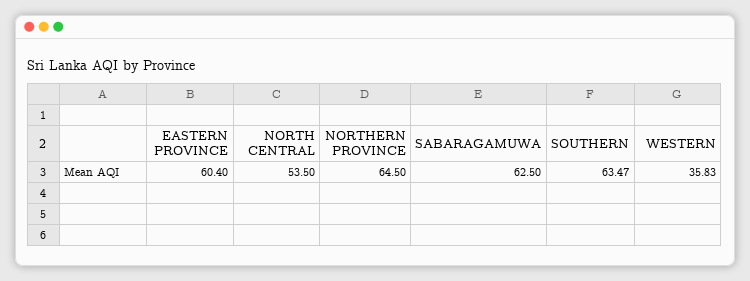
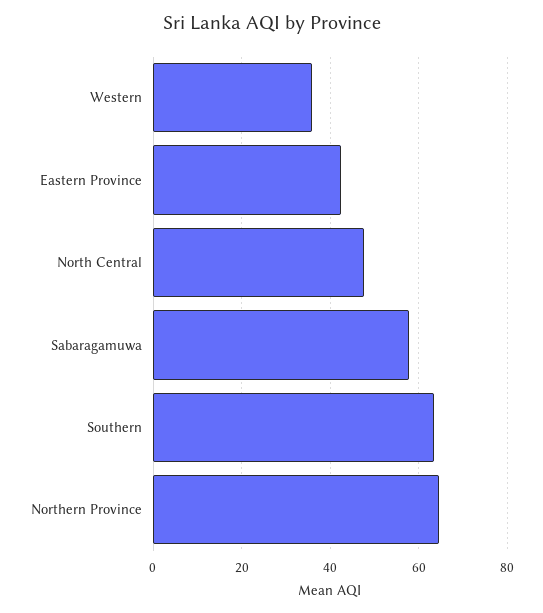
  {
-   "EASTERN PROVINCE": 60.4,
+   "EASTERN PROVINCE": 42,
-   "NORTH CENTRAL": 53.5,
+   "NORTH CENTRAL": 48,
    "NORTHERN PROVINCE": 64.5,
-   "SABARAGAMUWA": 62.5,
+   "SABARAGAMUWA": 58,
    "SOUTHERN": 63.47,
    "WESTERN": 35.83
  }

